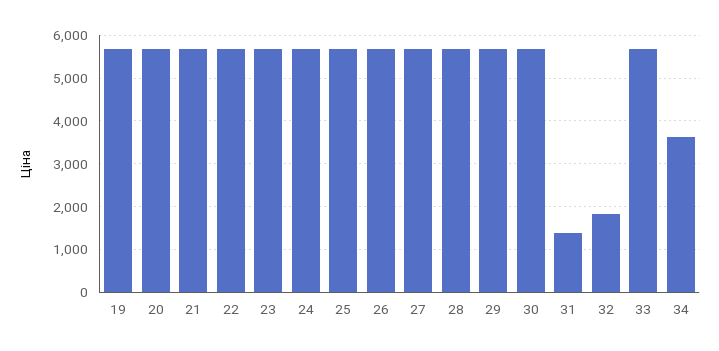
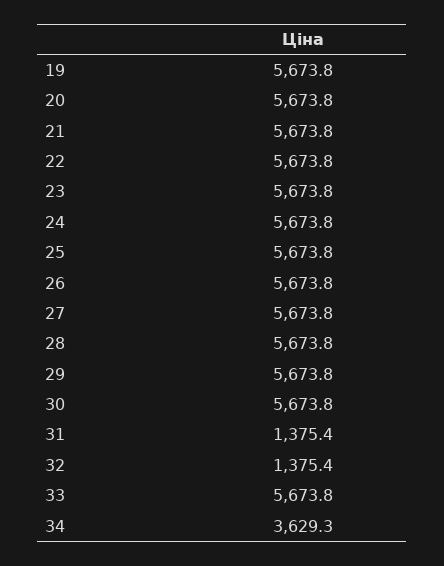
  {
    "19": 5673.8,
    "20": 5673.8,
    "21": 5673.8,
    "22": 5673.8,
    "23": 5673.8,
    "24": 5673.8,
    "25": 5673.8,
    "26": 5673.8,
    "27": 5673.8,
    "28": 5673.8,
    "29": 5673.8,
    "30": 5673.8,
    "31": 1375.4,
-   "32": 1800,
+   "32": 1375.4,
    "33": 5673.8,
    "34": 3629.3
  }

